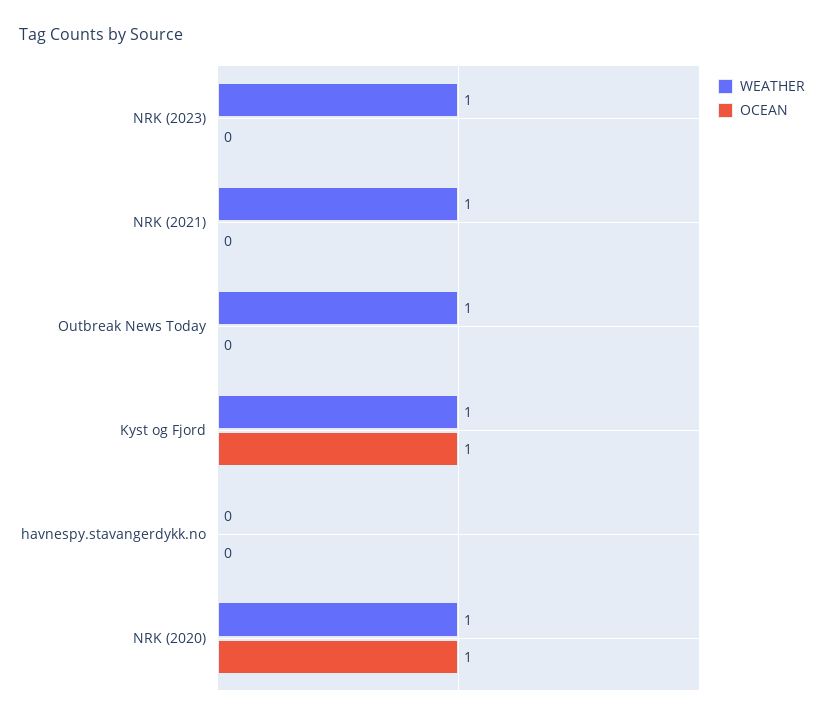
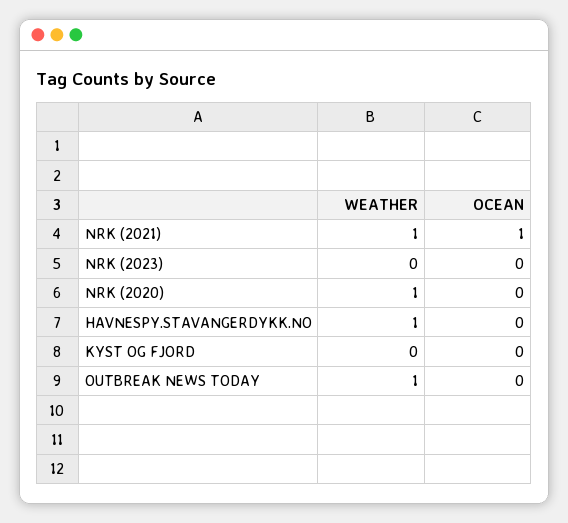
  {
    "WEATHER": {
-     "NRK (2023)": 1,
+     "NRK (2023)": 0,
      "NRK (2021)": 1,
      "Outbreak News Today": 1,
-     "Kyst og Fjord": 1,
+     "Kyst og Fjord": 0,
-     "havnespy.stavangerdykk.no": 0,
+     "havnespy.stavangerdykk.no": 1,
      "NRK (2020)": 1
    },
    "OCEAN": {
      "NRK (2023)": 0,
-     "NRK (2021)": 0,
+     "NRK (2021)": 1,
      "Outbreak News Today": 0,
-     "Kyst og Fjord": 1,
+     "Kyst og Fjord": 0,
      "havnespy.stavangerdykk.no": 0,
-     "NRK (2020)": 1
+     "NRK (2020)": 0
    }
  }

